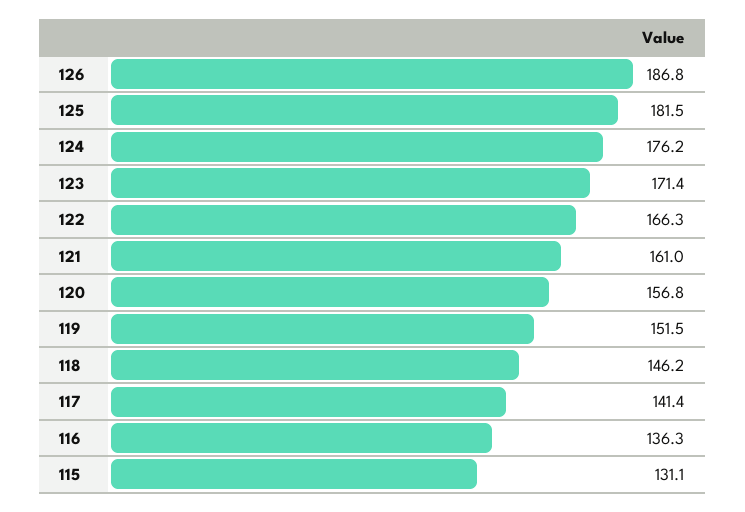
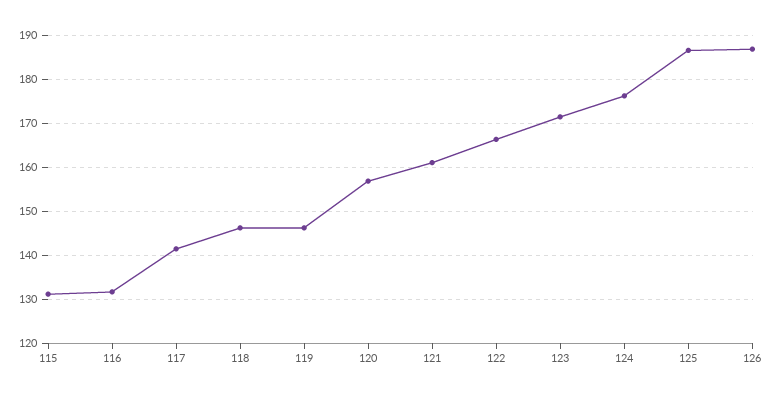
  {
    "126": 186.8,
-   "125": 181.5,
+   "125": 186,
    "124": 176.2,
    "123": 171.4,
    "122": 166.3,
    "121": 161,
    "120": 156.8,
-   "119": 151.5,
+   "119": 146,
    "118": 146.2,
    "117": 141.4,
-   "116": 136.3,
+   "116": 132,
    "115": 131.1
  }

